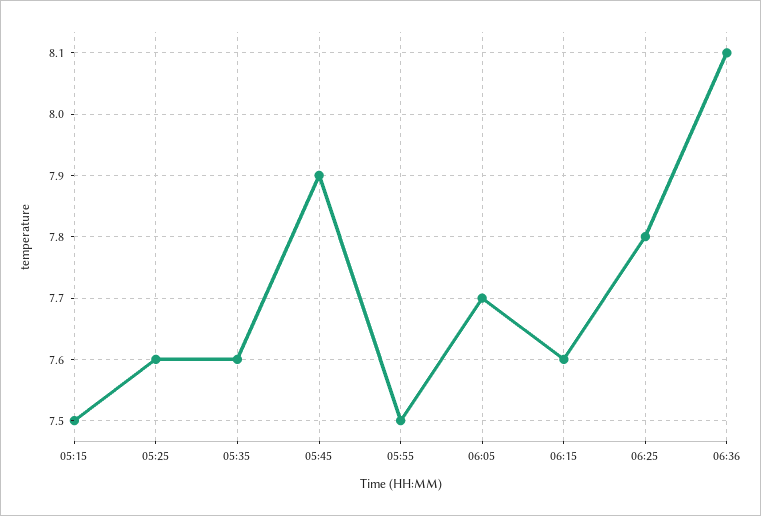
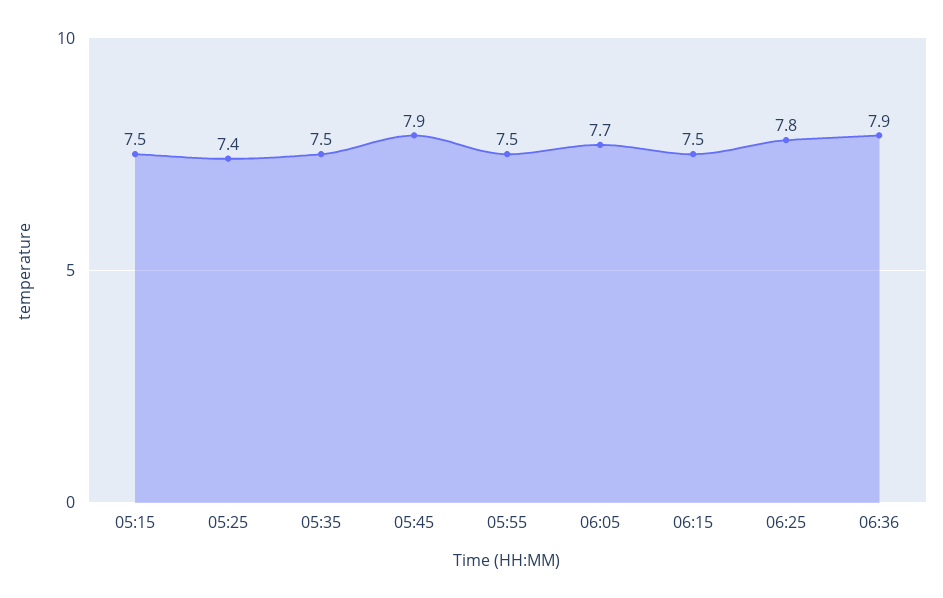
  {
    "05:15": 7.5,
-   "05:25": 7.6,
+   "05:25": 7.4,
-   "05:35": 7.6,
+   "05:35": 7.5,
    "05:45": 7.9,
    "05:55": 7.5,
    "06:05": 7.7,
-   "06:15": 7.6,
+   "06:15": 7.5,
    "06:25": 7.8,
-   "06:36": 8.1
+   "06:36": 7.9
  }

